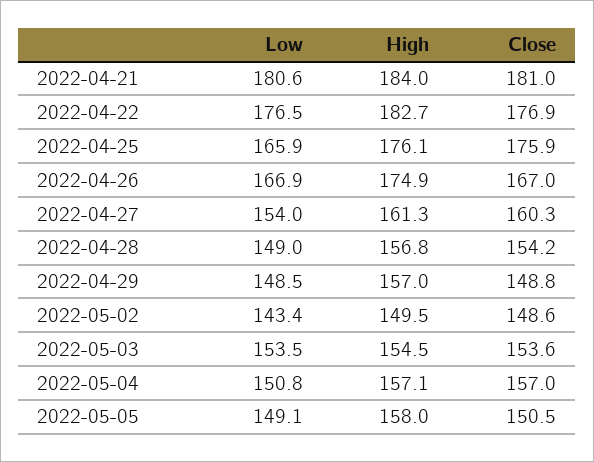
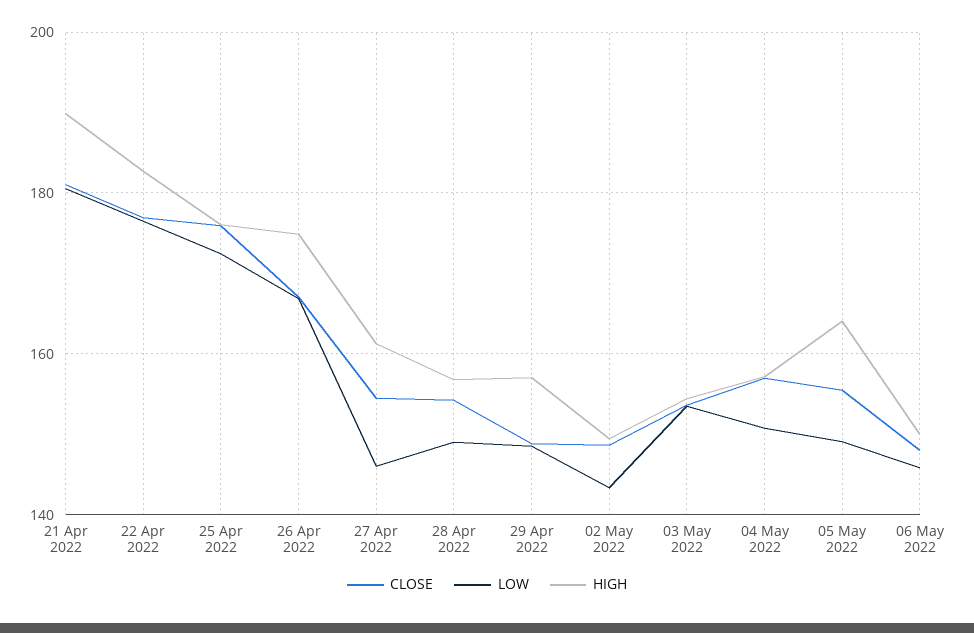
  {
    "Low": {
      "2022-04-21": 180.6,
      "2022-04-22": 176.5,
-     "2022-04-25": 165.9,
+     "2022-04-25": 172,
      "2022-04-26": 166.9,
-     "2022-04-27": 154,
+     "2022-04-27": 146,
      "2022-04-28": 149,
      "2022-04-29": 148.5,
      "2022-05-02": 143.4,
      "2022-05-03": 153.5,
      "2022-05-04": 150.8,
-     "2022-05-05": 149.1
+     "2022-05-05": 149.1,
+     "06 May 2022": 146
    },
    "High": {
-     "2022-04-21": 184,
+     "2022-04-21": 190,
      "2022-04-22": 182.7,
      "2022-04-25": 176.1,
      "2022-04-26": 174.9,
      "2022-04-27": 161.3,
      "2022-04-28": 156.8,
      "2022-04-29": 157,
      "2022-05-02": 149.5,
      "2022-05-03": 154.5,
      "2022-05-04": 157.1,
-     "2022-05-05": 158
+     "2022-05-05": 164,
+     "06 May 2022": 150
    },
    "Close": {
      "2022-04-21": 181,
      "2022-04-22": 176.9,
      "2022-04-25": 175.9,
      "2022-04-26": 167,
-     "2022-04-27": 160.3,
+     "2022-04-27": 154,
      "2022-04-28": 154.2,
      "2022-04-29": 148.8,
      "2022-05-02": 148.6,
      "2022-05-03": 153.6,
      "2022-05-04": 157,
-     "2022-05-05": 150.5
+     "2022-05-05": 156,
+     "06 May 2022": 148
    }
  }

